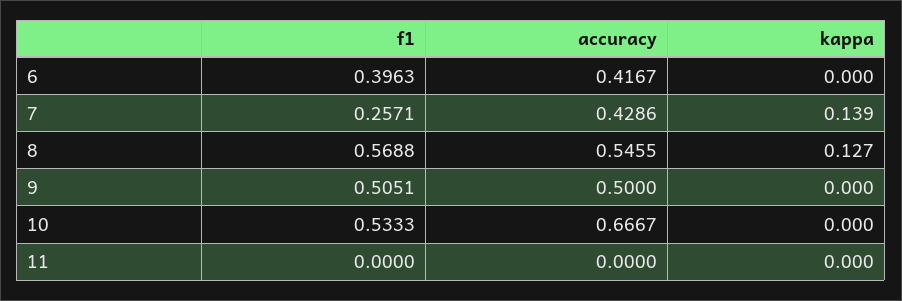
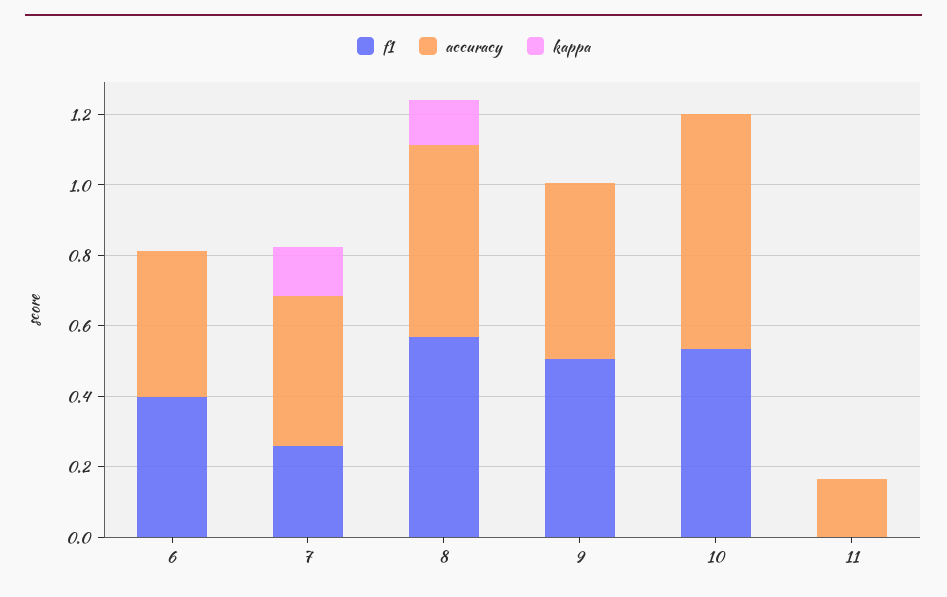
  {
    "f1": {
      "6": 0.3963,
      "7": 0.2571,
      "8": 0.5688,
      "9": 0.5051,
      "10": 0.5333,
      "11": 0
    },
    "accuracy": {
      "6": 0.4167,
      "7": 0.4286,
      "8": 0.5455,
      "9": 0.5,
      "10": 0.6667,
-     "11": 0
+     "11": 0.15
    },
    "kappa": {
      "6": 0,
      "7": 0.139,
      "8": 0.127,
      "9": 0,
      "10": 0,
      "11": 0
    }
  }

